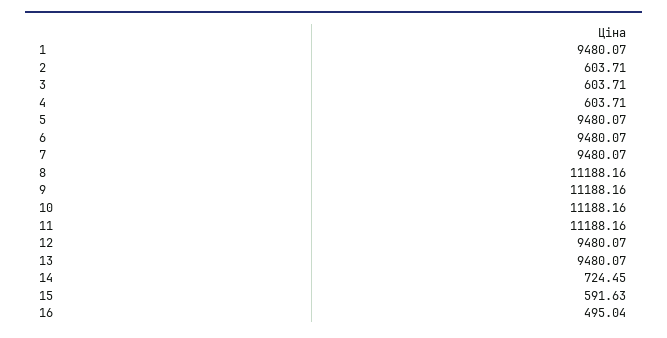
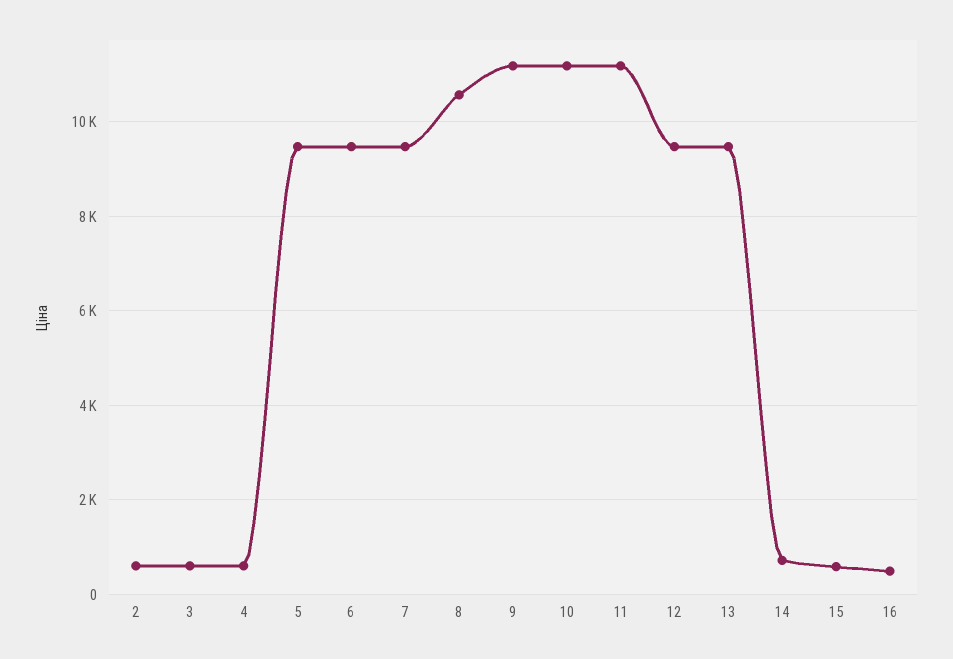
  {
-   "1": 9480.07,
    "2": 603.71,
    "3": 603.71,
    "4": 603.71,
    "5": 9480.07,
    "6": 9480.07,
    "7": 9480.07,
-   "8": 11188.16,
+   "8": 10600,
    "9": 11188.16,
    "10": 11188.16,
    "11": 11188.16,
    "12": 9480.07,
    "13": 9480.07,
    "14": 724.45,
    "15": 591.63,
    "16": 495.04
  }

